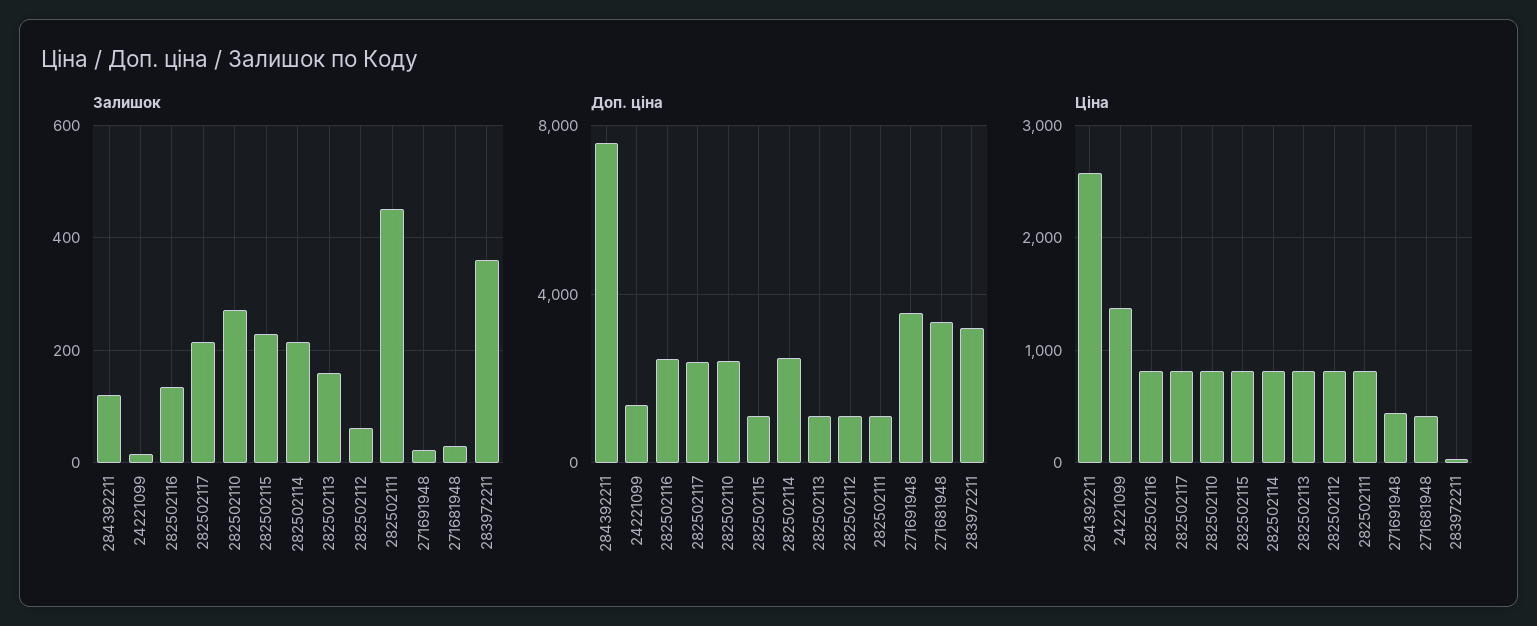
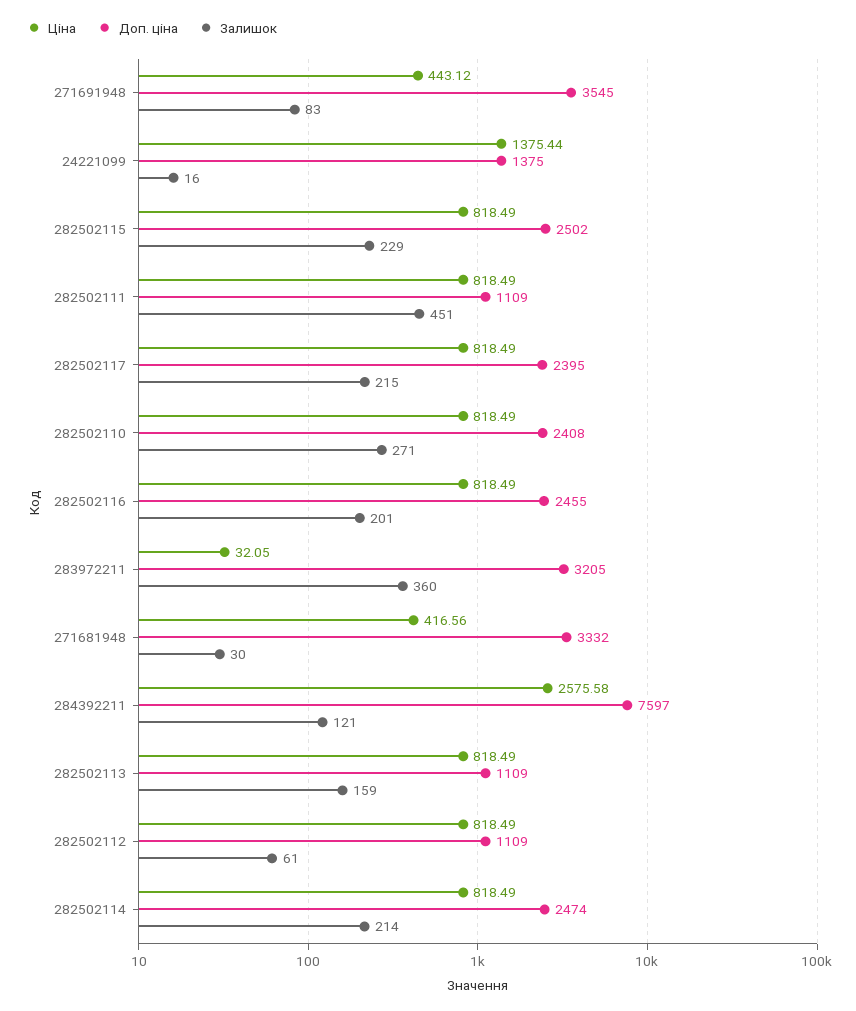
  {
    "Залишок": {
      "284392211": 121,
      "24221099": 16,
-     "282502116": 140,
+     "282502116": 201,
      "282502117": 215,
      "282502110": 271,
      "282502115": 229,
      "282502114": 214,
      "282502113": 159,
      "282502112": 61,
      "282502111": 451,
-     "271691948": 20,
+     "271691948": 83,
      "271681948": 30,
      "283972211": 360
    },
    "Доп. ціна": {
      "284392211": 7597,
      "24221099": 1375,
      "282502116": 2455,
      "282502117": 2395,
      "282502110": 2408,
-     "282502115": 1000,
+     "282502115": 2502,
      "282502114": 2474,
      "282502113": 1109,
      "282502112": 1109,
      "282502111": 1109,
      "271691948": 3545,
      "271681948": 3332,
      "283972211": 3205
    },
    "Ціна": {
      "284392211": 2575.58,
      "24221099": 1375.44,
      "282502116": 818.49,
      "282502117": 818.49,
      "282502110": 818.49,
      "282502115": 818.49,
      "282502114": 818.49,
      "282502113": 818.49,
      "282502112": 818.49,
      "282502111": 818.49,
      "271691948": 443.12,
      "271681948": 416.56,
      "283972211": 32.05
    }
  }

